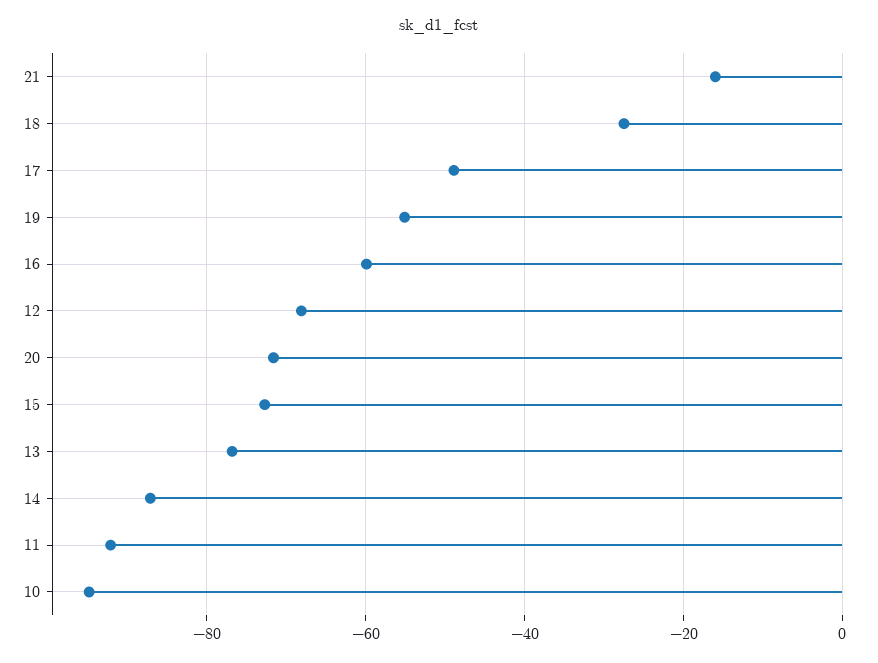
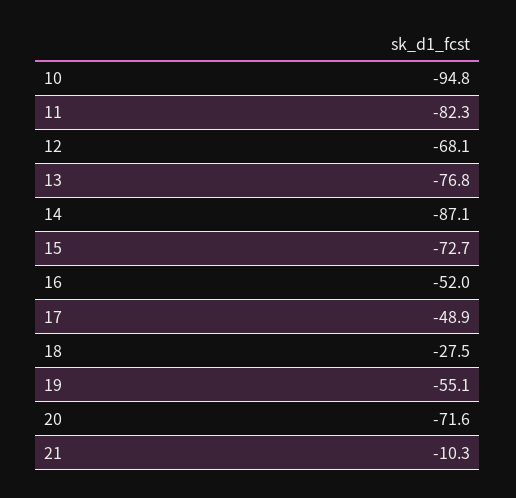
  {
-   "21": -16,
+   "21": -10.3,
    "18": -27.5,
    "17": -48.9,
    "19": -55.1,
-   "16": -60,
+   "16": -52,
    "12": -68.1,
    "20": -71.6,
    "15": -72.7,
    "13": -76.8,
    "14": -87.1,
-   "11": -92,
+   "11": -82.3,
    "10": -94.8
  }

